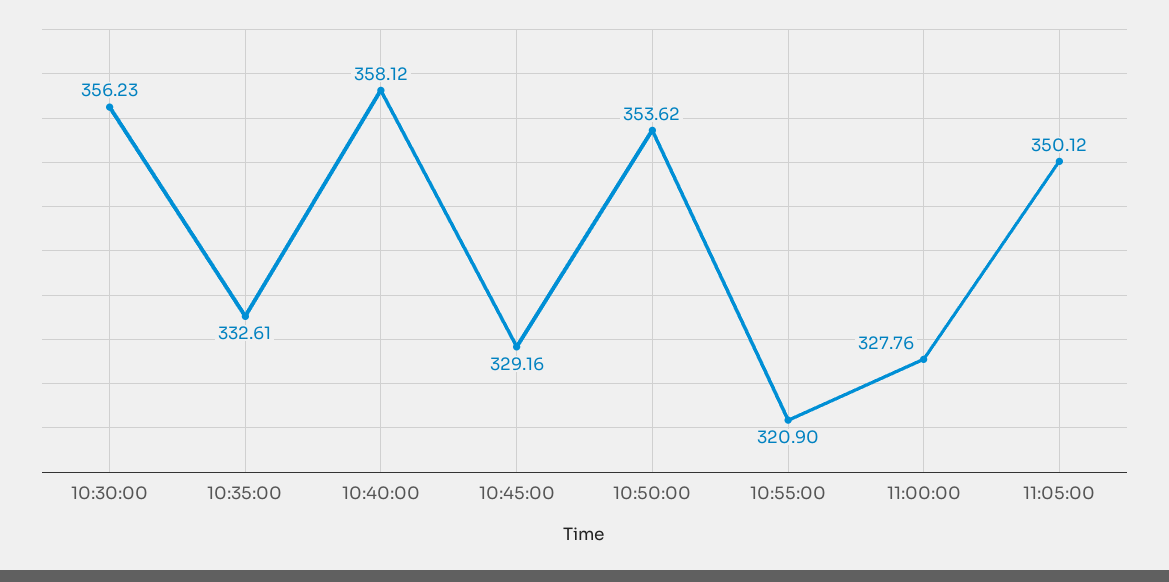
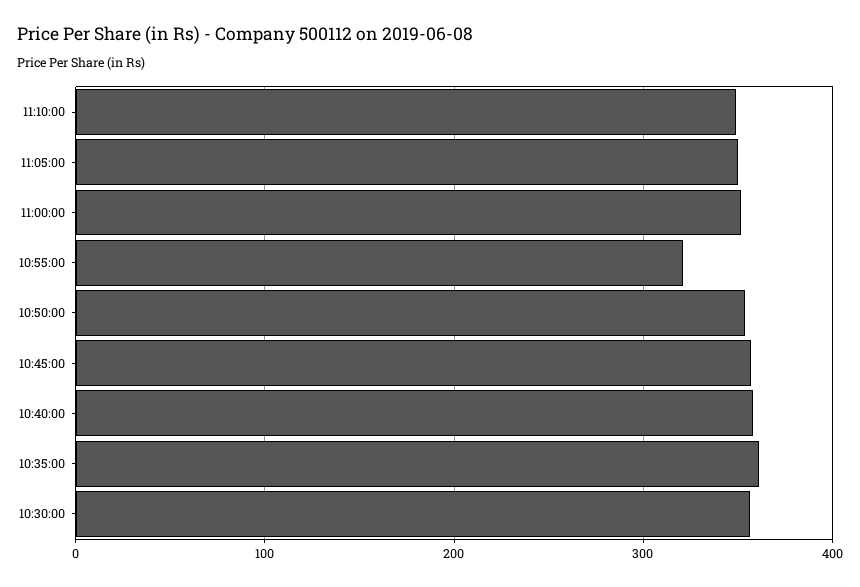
  {
    "10:30:00": 356.23,
-   "10:35:00": 332.61,
+   "10:35:00": 360,
    "10:40:00": 358.12,
-   "10:45:00": 329.16,
+   "10:45:00": 360,
    "10:50:00": 353.62,
    "10:55:00": 320.9,
-   "11:00:00": 327.76,
+   "11:00:00": 350,
-   "11:05:00": 350.12
+   "11:05:00": 350.12,
+   "11:10:00": 350
  }

